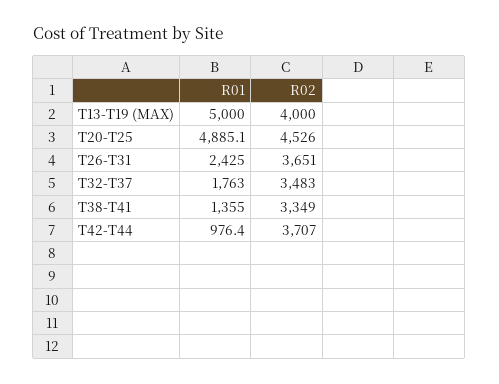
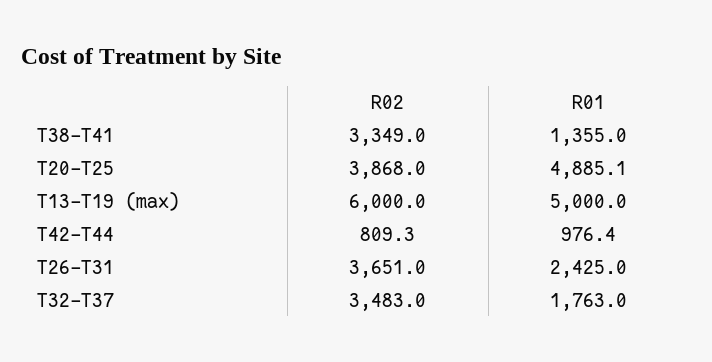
  {
    "R01": {
      "T13-T19 (MAX)": 5000,
      "T20-T25": 4885.1,
      "T26-T31": 2425,
      "T32-T37": 1763,
      "T38-T41": 1355,
      "T42-T44": 976.4
    },
    "R02": {
-     "T13-T19 (MAX)": 4000,
+     "T13-T19 (MAX)": 6000,
-     "T20-T25": 4526,
+     "T20-T25": 3868,
      "T26-T31": 3651,
      "T32-T37": 3483,
      "T38-T41": 3349,
-     "T42-T44": 3707
+     "T42-T44": 809.3
    }
  }

